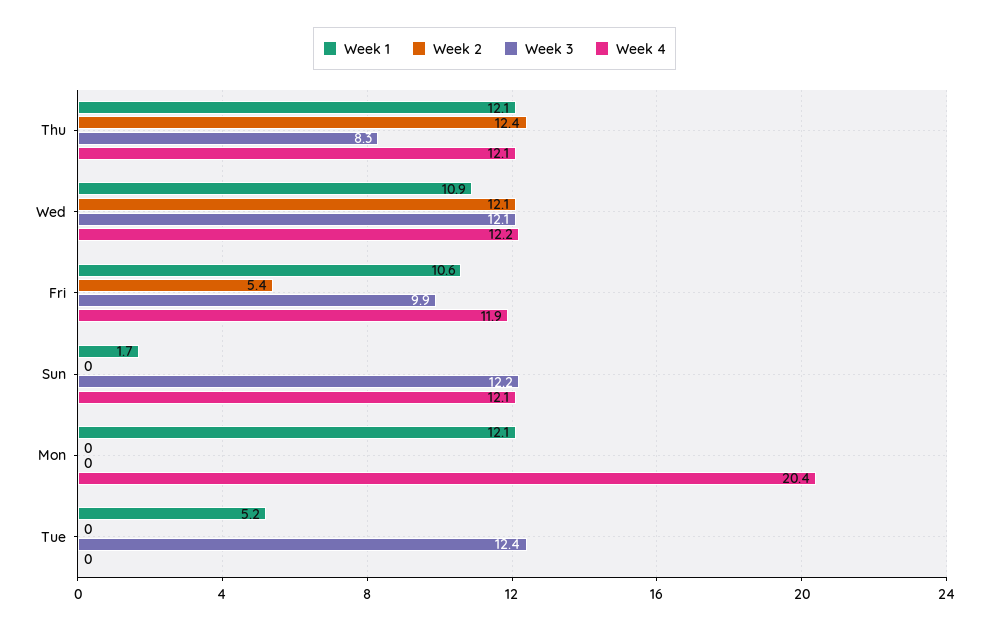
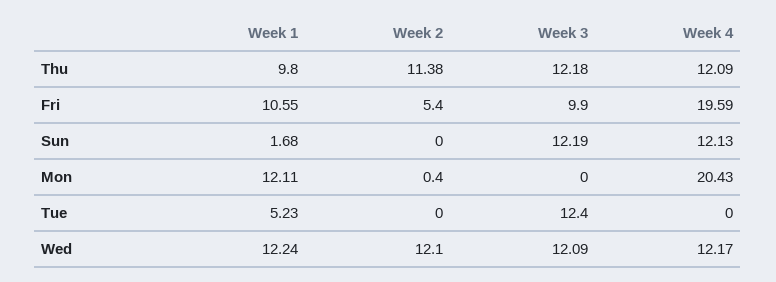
  {
    "Week 1": {
-     "Thu": 12.1,
+     "Thu": 9.8,
-     "Wed": 10.9,
+     "Wed": 12.24,
      "Fri": 10.55,
      "Sun": 1.68,
      "Mon": 12.11,
      "Tue": 5.23
    },
    "Week 2": {
-     "Thu": 12.4,
+     "Thu": 11.38,
      "Wed": 12.1,
      "Fri": 5.4,
      "Sun": 0,
-     "Mon": 0,
+     "Mon": 0.4,
      "Tue": 0
    },
    "Week 3": {
-     "Thu": 8.3,
+     "Thu": 12.18,
      "Wed": 12.09,
      "Fri": 9.9,
      "Sun": 12.19,
      "Mon": 0,
      "Tue": 12.4
    },
    "Week 4": {
      "Thu": 12.09,
      "Wed": 12.17,
-     "Fri": 11.9,
+     "Fri": 19.59,
      "Sun": 12.13,
      "Mon": 20.43,
      "Tue": 0
    }
  }

